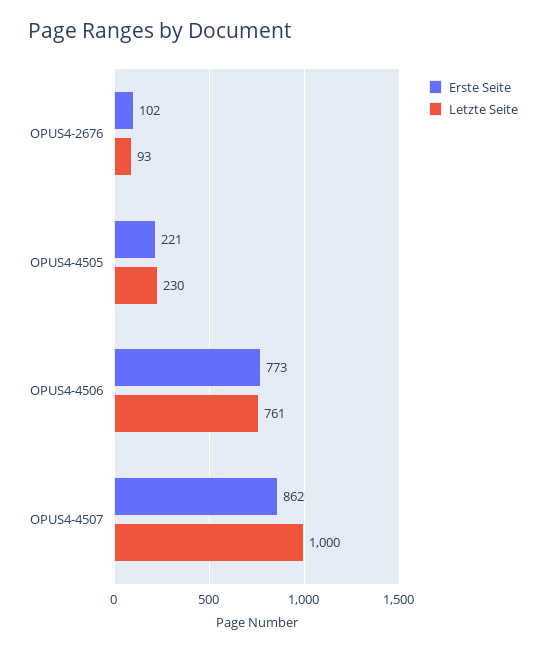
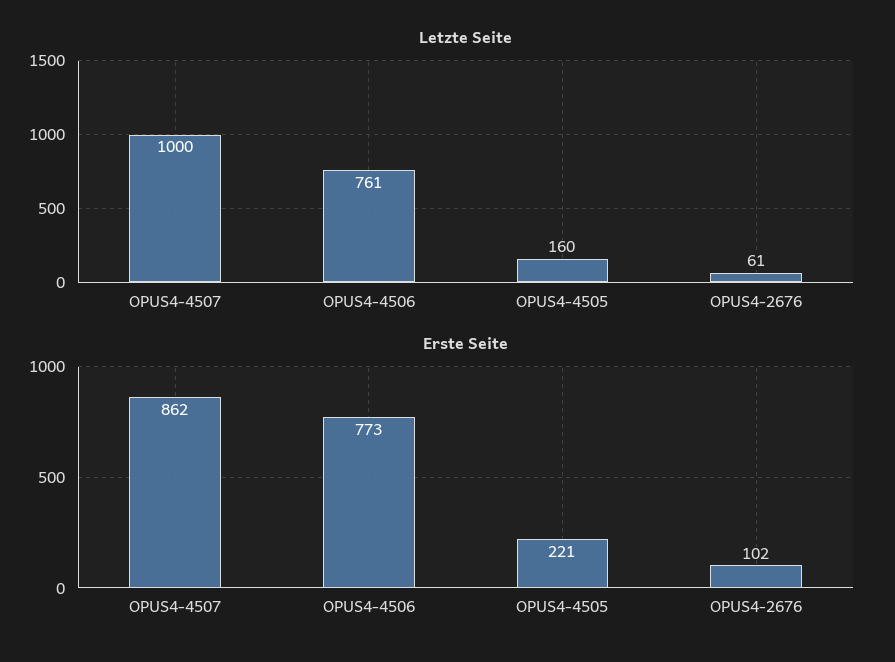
  {
    "Erste Seite": {
      "OPUS4-2676": 102,
      "OPUS4-4505": 221,
      "OPUS4-4506": 773,
      "OPUS4-4507": 862
    },
    "Letzte Seite": {
-     "OPUS4-2676": 93,
+     "OPUS4-2676": 61,
-     "OPUS4-4505": 230,
+     "OPUS4-4505": 160,
      "OPUS4-4506": 761,
      "OPUS4-4507": 1000
    }
  }

